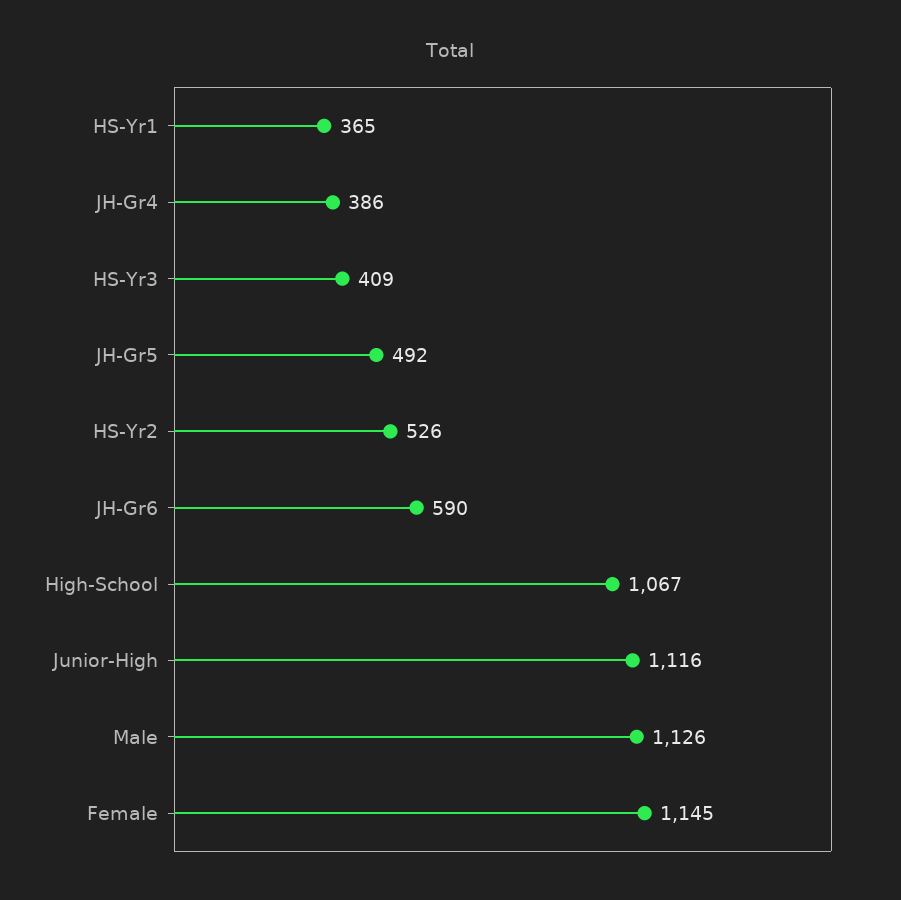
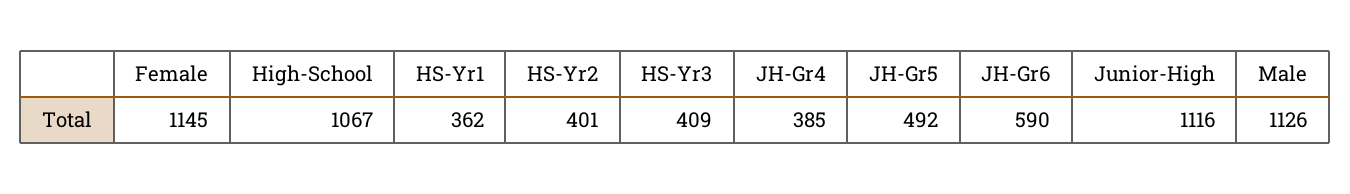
  {
-   "HS-Yr1": 365,
+   "HS-Yr1": 362,
-   "JH-Gr4": 386,
+   "JH-Gr4": 385,
    "HS-Yr3": 409,
    "JH-Gr5": 492,
-   "HS-Yr2": 526,
+   "HS-Yr2": 401,
    "JH-Gr6": 590,
    "High-School": 1067,
    "Junior-High": 1116,
    "Male": 1126,
    "Female": 1145
  }

